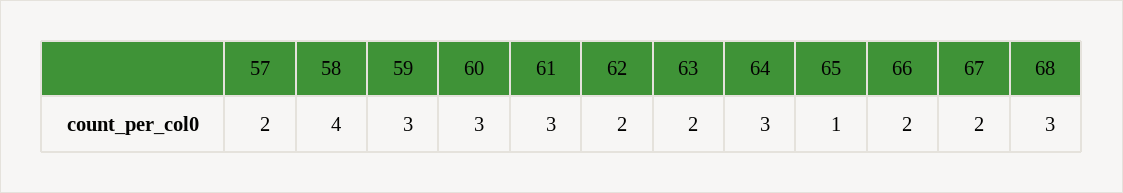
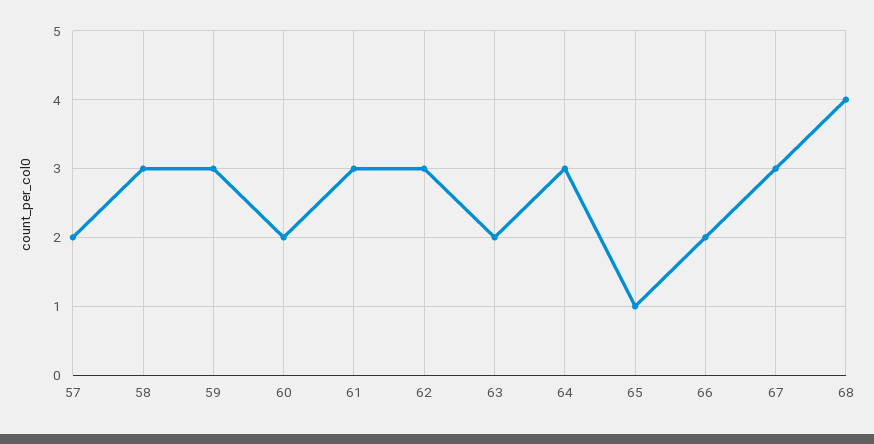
  {
    "57": 2,
-   "58": 4,
+   "58": 3,
    "59": 3,
-   "60": 3,
+   "60": 2,
    "61": 3,
-   "62": 2,
+   "62": 3,
    "63": 2,
    "64": 3,
    "65": 1,
    "66": 2,
-   "67": 2,
+   "67": 3,
-   "68": 3
+   "68": 4
  }

